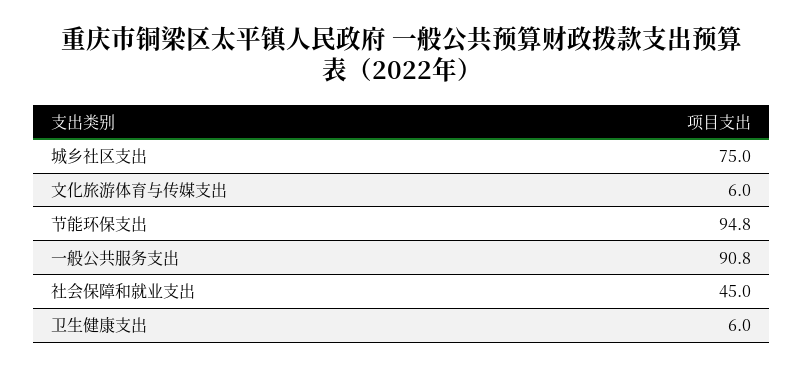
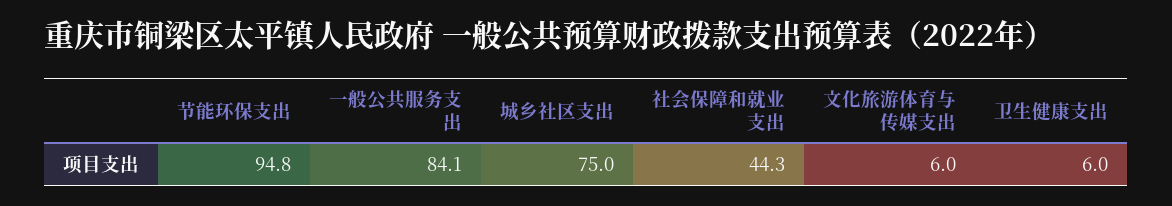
  {
    "城乡社区支出": 75,
    "文化旅游体育与传媒支出": 6,
    "节能环保支出": 94.8,
-   "一般公共服务支出": 90.8,
+   "一般公共服务支出": 84.1,
-   "社会保障和就业支出": 45,
+   "社会保障和就业支出": 44.3,
    "卫生健康支出": 6
  }

